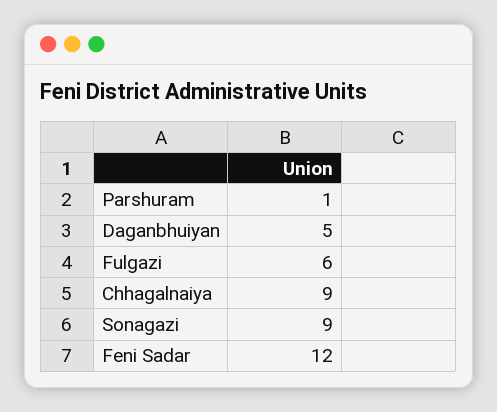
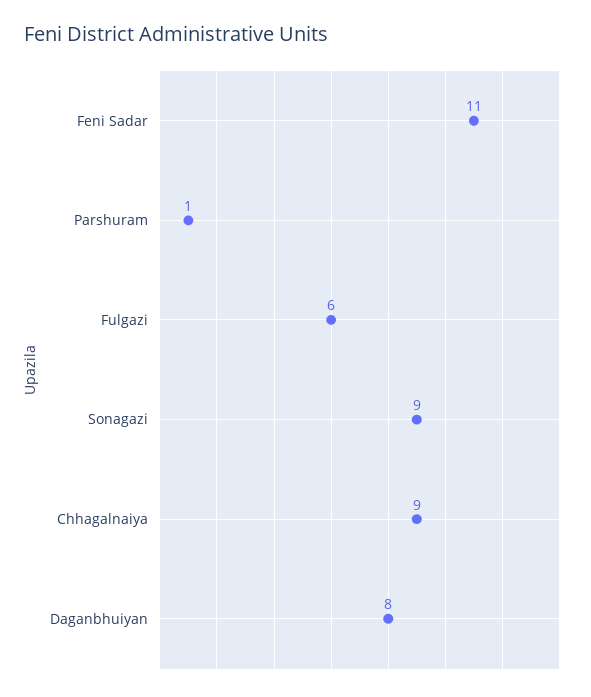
  {
    "Parshuram": 1,
-   "Daganbhuiyan": 5,
+   "Daganbhuiyan": 8,
    "Fulgazi": 6,
    "Chhagalnaiya": 9,
    "Sonagazi": 9,
-   "Feni Sadar": 12
+   "Feni Sadar": 11
  }

